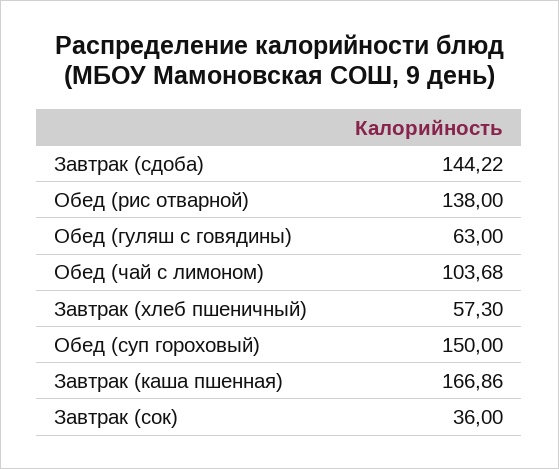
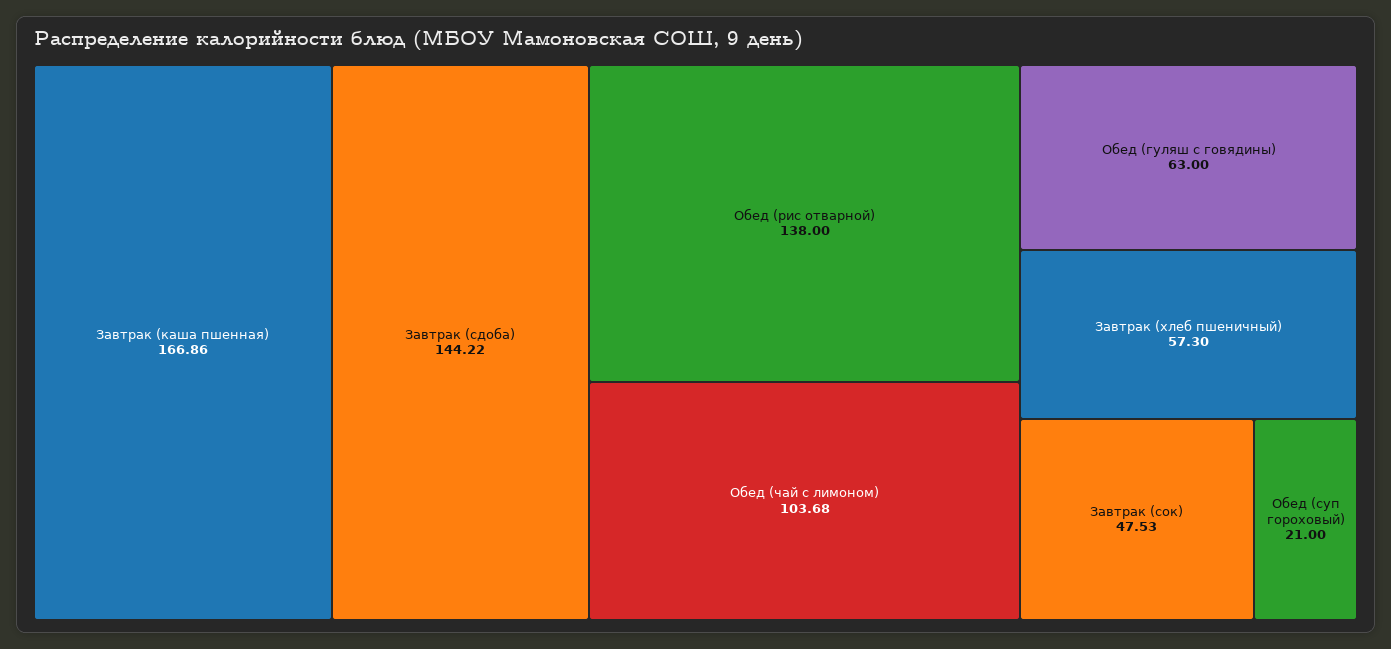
  {
    "Завтрак (сдоба)": 144.22,
    "Обед (рис отварной)": 138,
    "Обед (гуляш с говядины)": 63,
    "Обед (чай с лимоном)": 103.68,
    "Завтрак (хлеб пшеничный)": 57.3,
-   "Обед (суп гороховый)": 150,
+   "Обед (суп гороховый)": 21,
    "Завтрак (каша пшенная)": 166.86,
-   "Завтрак (сок)": 36
+   "Завтрак (сок)": 47.53
  }

